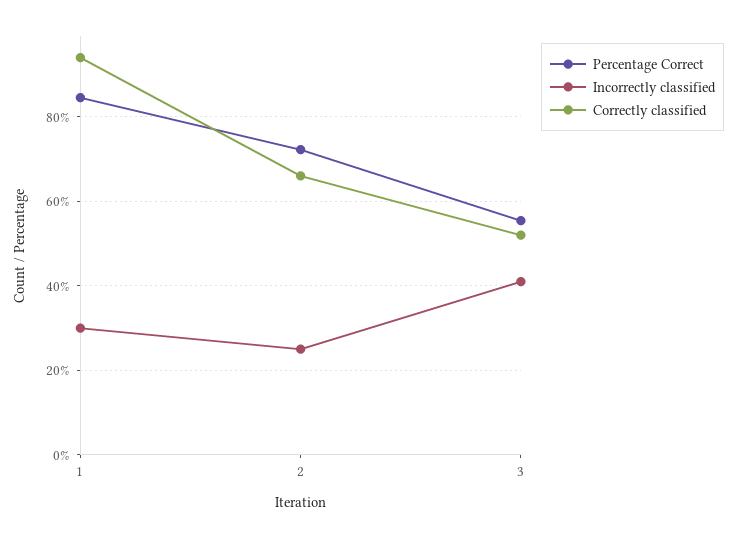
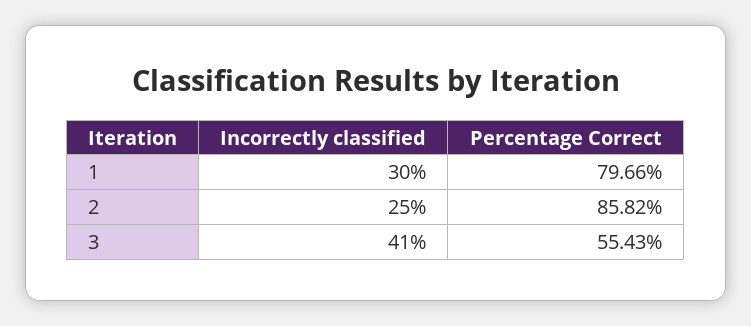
  {
    "Percentage Correct": {
-     "1": 84,
+     "1": 79.66,
-     "2": 72,
+     "2": 85.82,
      "3": 55.43
    },
    "Incorrectly classified": {
      "1": 30,
      "2": 25,
      "3": 41
-   },
+   }
-   "Correctly classified": {
-     "1": 94,
-     "2": 66,
-     "3": 52
-   }
  }

